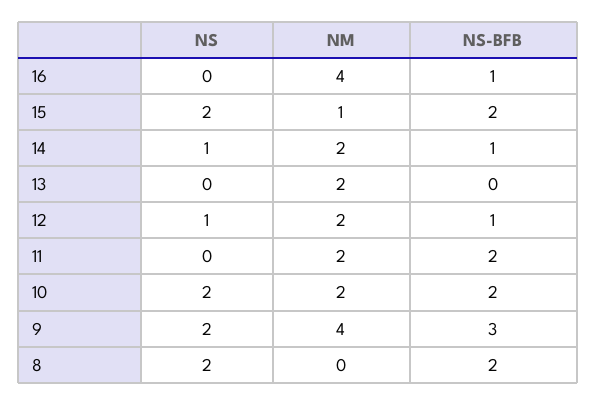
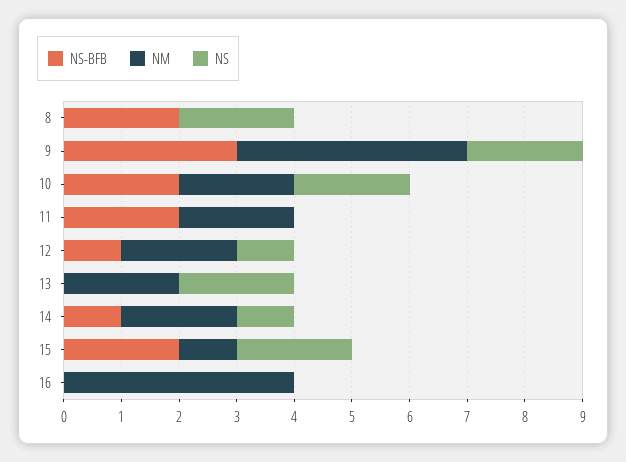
  {
    "NS": {
      "16": 0,
      "15": 2,
      "14": 1,
-     "13": 0,
+     "13": 2,
      "12": 1,
      "11": 0,
      "10": 2,
      "9": 2,
      "8": 2
    },
    "NM": {
      "16": 4,
      "15": 1,
      "14": 2,
      "13": 2,
      "12": 2,
      "11": 2,
      "10": 2,
      "9": 4,
      "8": 0
    },
    "NS-BFB": {
-     "16": 1,
+     "16": 0,
      "15": 2,
      "14": 1,
      "13": 0,
      "12": 1,
      "11": 2,
      "10": 2,
      "9": 3,
      "8": 2
    }
  }

